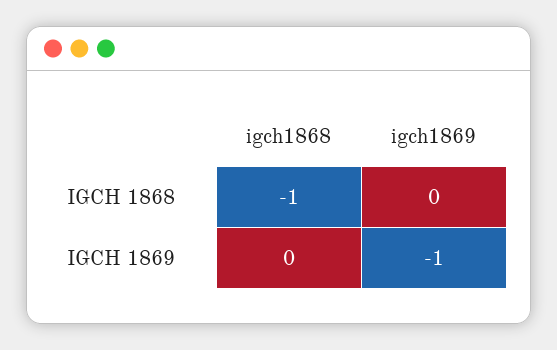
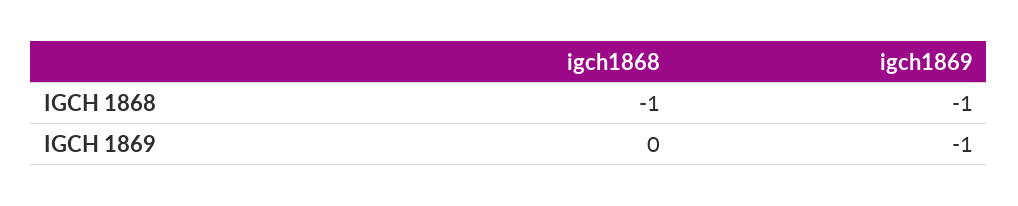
  {
    "igch1868": {
      "IGCH 1868": -1,
      "IGCH 1869": 0
    },
    "igch1869": {
-     "IGCH 1868": 0,
+     "IGCH 1868": -1,
      "IGCH 1869": -1
    }
  }

